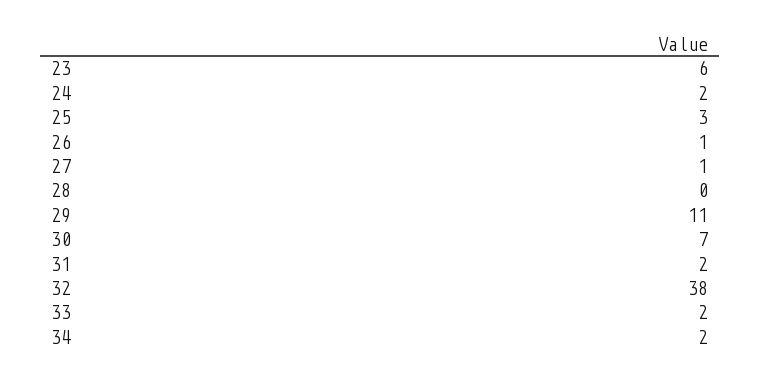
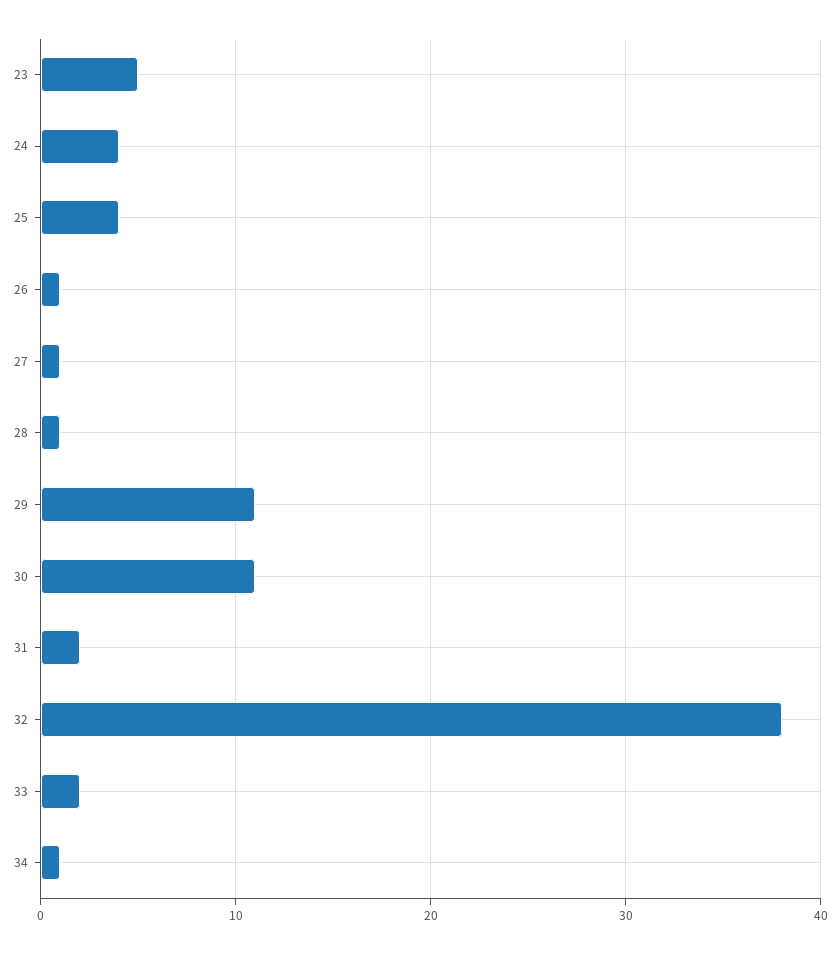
  {
-   "23": 6,
+   "23": 5,
-   "24": 2,
+   "24": 4,
-   "25": 3,
+   "25": 4,
    "26": 1,
    "27": 1,
-   "28": 0,
+   "28": 1,
    "29": 11,
-   "30": 7,
+   "30": 11,
    "31": 2,
    "32": 38,
    "33": 2,
-   "34": 2
+   "34": 1
  }

